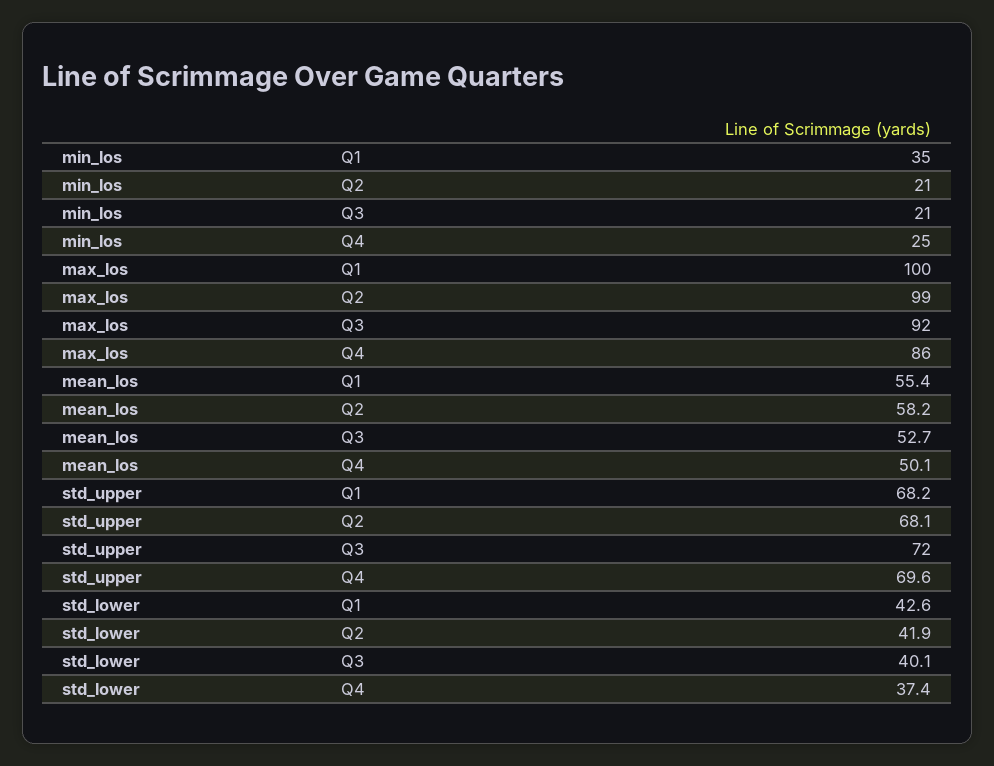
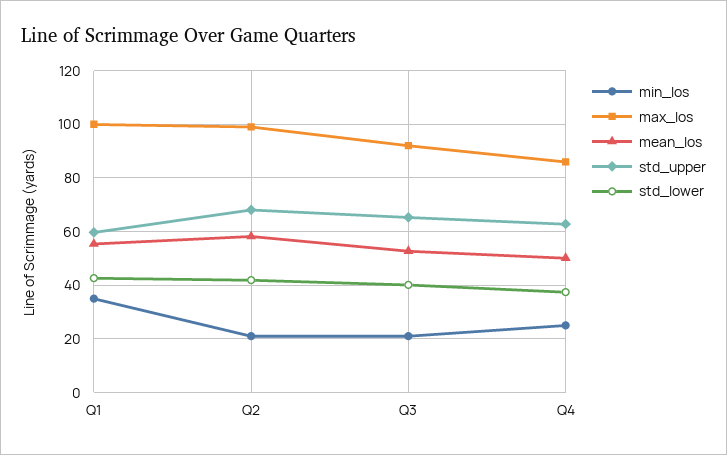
  {
    "min_los": {
      "Q1": 35,
      "Q2": 21,
      "Q3": 21,
      "Q4": 25
    },
    "max_los": {
      "Q1": 100,
      "Q2": 99,
      "Q3": 92,
      "Q4": 86
    },
    "mean_los": {
      "Q1": 55.4,
      "Q2": 58.2,
      "Q3": 52.7,
      "Q4": 50.1
    },
    "std_upper": {
-     "Q1": 68.2,
+     "Q1": 60,
      "Q2": 68.1,
-     "Q3": 72,
+     "Q3": 65,
-     "Q4": 69.6
+     "Q4": 62.5
    },
    "std_lower": {
      "Q1": 42.6,
      "Q2": 41.9,
      "Q3": 40.1,
      "Q4": 37.4
    }
  }

